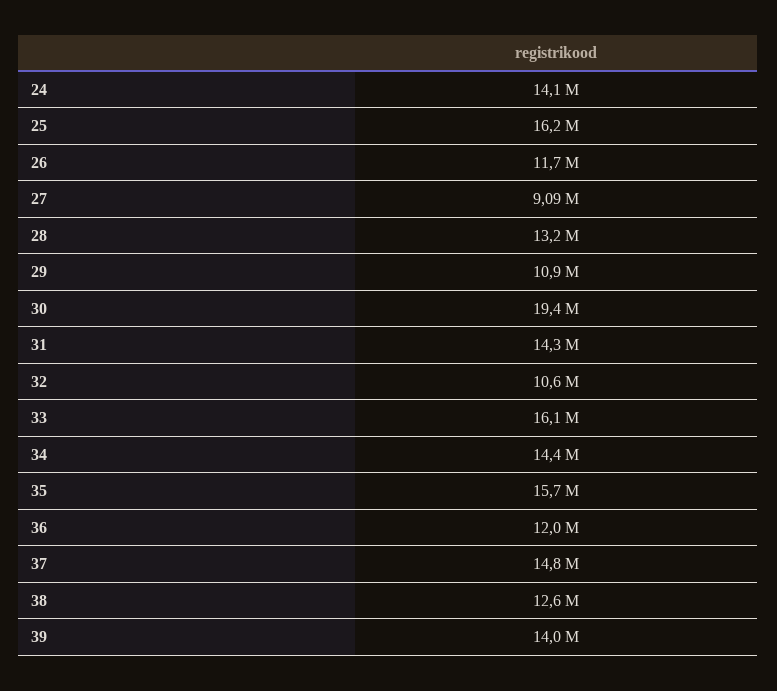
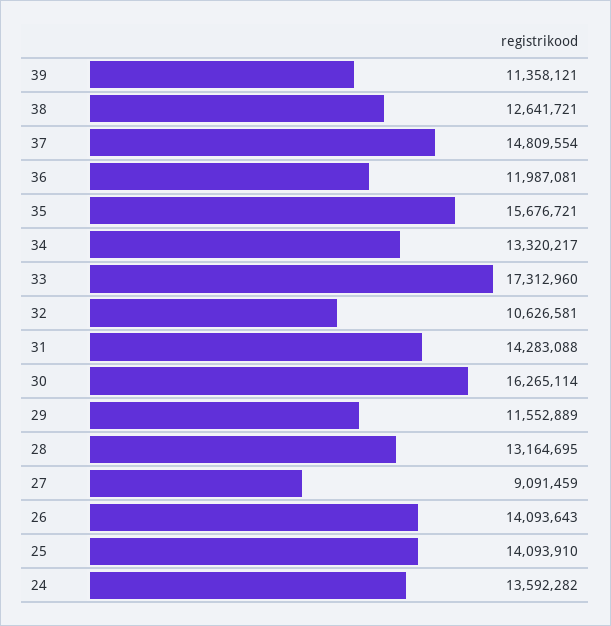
  {
-   "24": 14100000,
+   "24": 13592282,
-   "25": 16200000,
+   "25": 14093910,
-   "26": 11700000,
+   "26": 14093643,
    "27": 9091459,
    "28": 13164695,
-   "29": 10900000,
+   "29": 11552889,
-   "30": 19400000,
+   "30": 16265114,
    "31": 14283088,
    "32": 10626581,
-   "33": 16100000,
+   "33": 17312960,
-   "34": 14400000,
+   "34": 13320217,
    "35": 15676721,
    "36": 11987081,
    "37": 14809554,
    "38": 12641721,
-   "39": 14000000
+   "39": 11358121
  }

